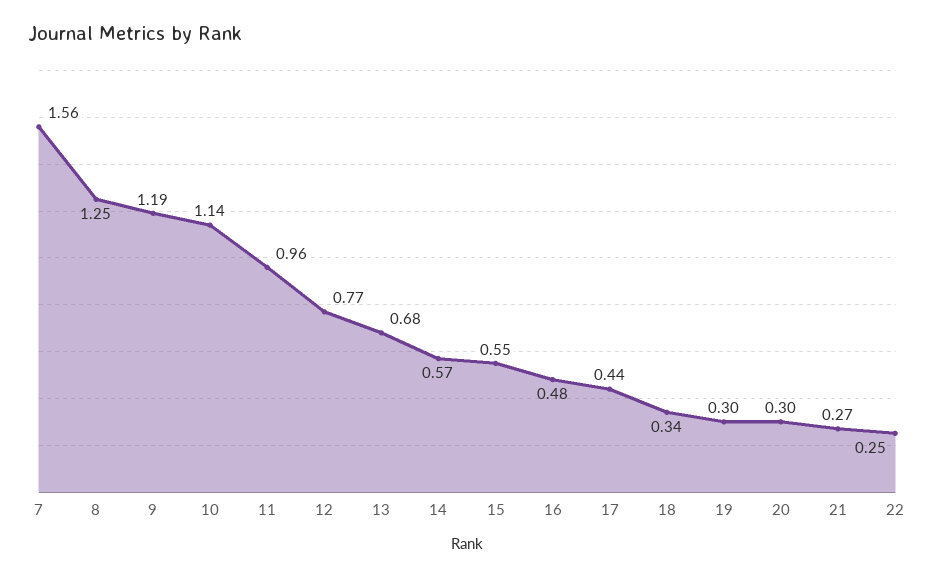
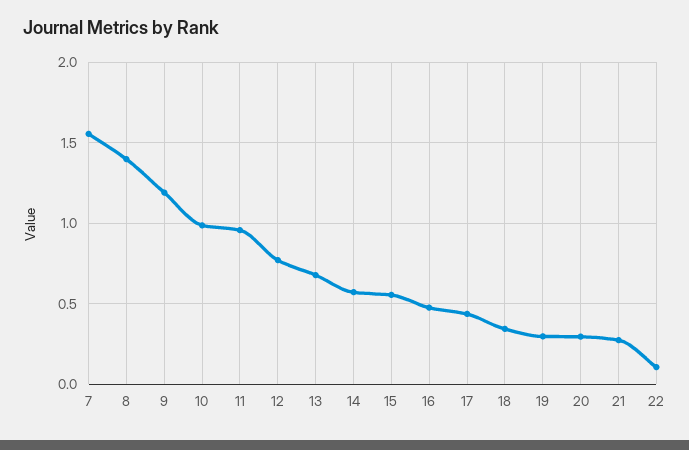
  {
    "7": 1.56,
-   "8": 1.25,
+   "8": 1.4,
    "9": 1.19,
-   "10": 1.14,
+   "10": 1,
    "11": 0.96,
    "12": 0.77,
    "13": 0.68,
    "14": 0.57,
    "15": 0.55,
    "16": 0.48,
    "17": 0.44,
    "18": 0.34,
    "19": 0.3,
    "20": 0.3,
    "21": 0.27,
-   "22": 0.25
+   "22": 0.1
  }

